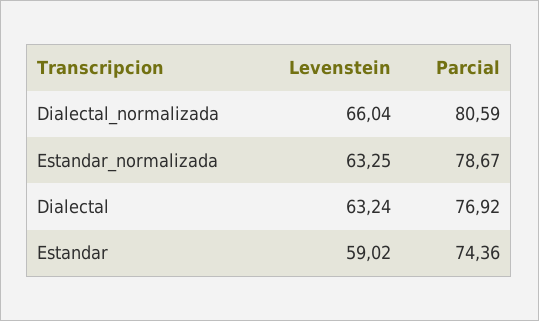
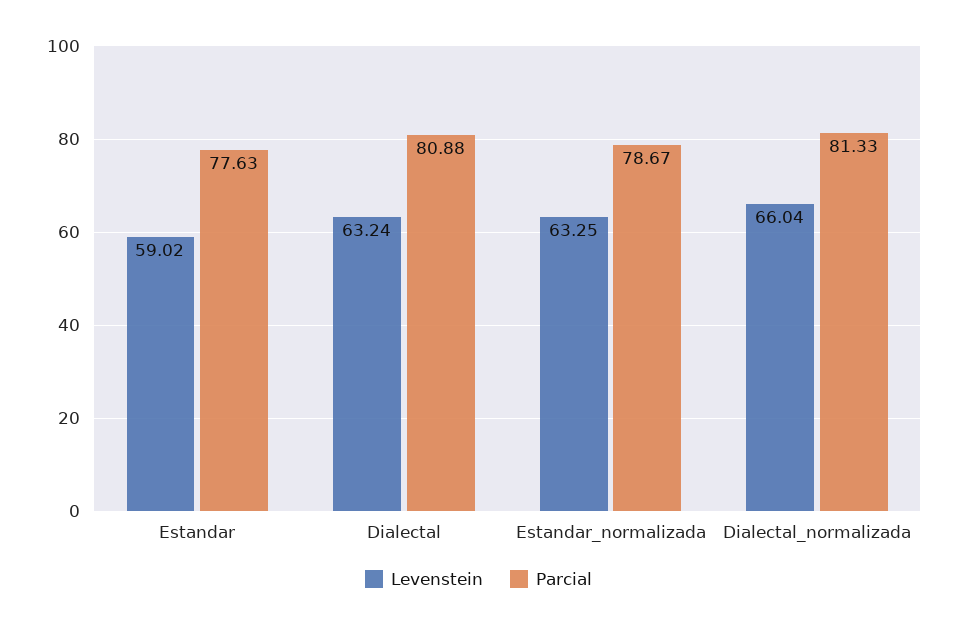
  {
    "Levenstein": {
      "Dialectal_normalizada": 66.04,
      "Estandar_normalizada": 63.25,
      "Dialectal": 63.24,
      "Estandar": 59.02
    },
    "Parcial": {
-     "Dialectal_normalizada": 80.59,
+     "Dialectal_normalizada": 81.33,
      "Estandar_normalizada": 78.67,
-     "Dialectal": 76.92,
+     "Dialectal": 80.88,
-     "Estandar": 74.36
+     "Estandar": 77.63
    }
  }

